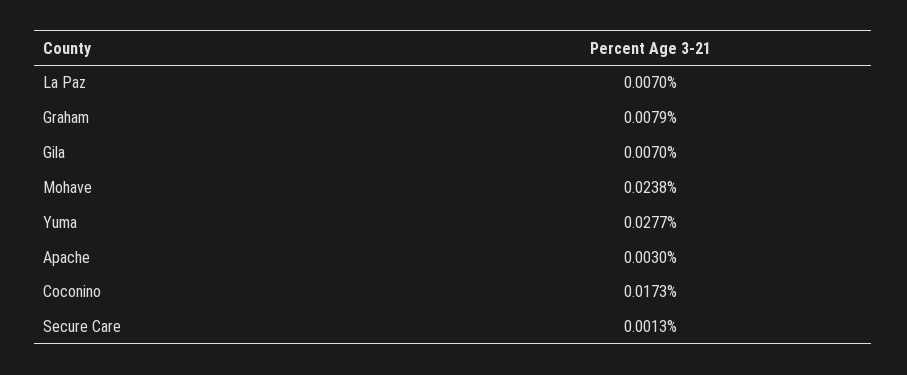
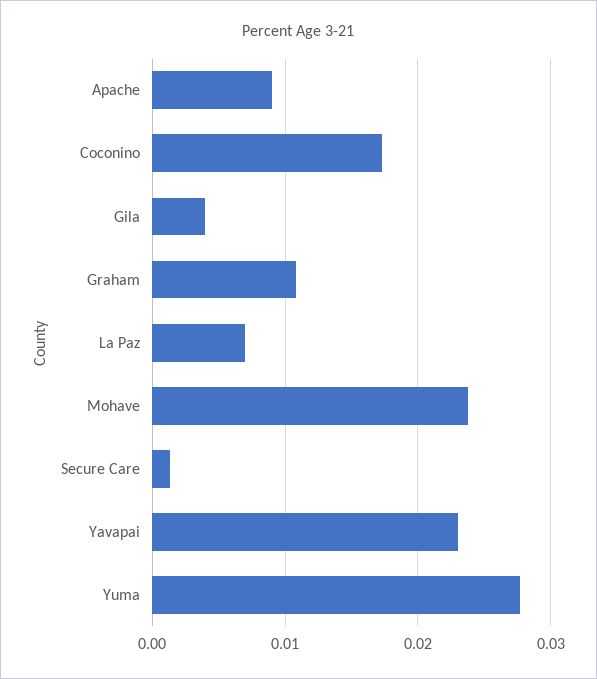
  {
    "La Paz": 0.007,
-   "Graham": 0.0079,
+   "Graham": 0.011,
-   "Gila": 0.007,
+   "Gila": 0.004,
    "Mohave": 0.0238,
    "Yuma": 0.0277,
-   "Apache": 0.003,
+   "Apache": 0.009,
    "Coconino": 0.0173,
-   "Secure Care": 0.0013
+   "Secure Care": 0.0013,
+   "Yavapai": 0.023
  }

